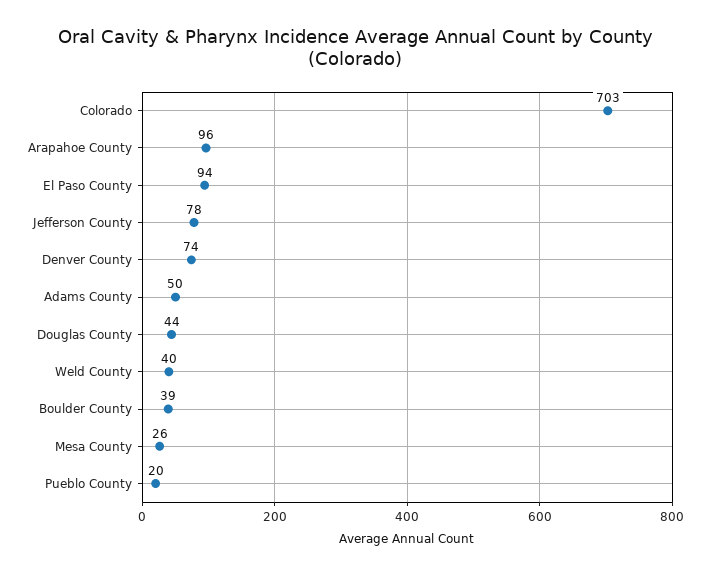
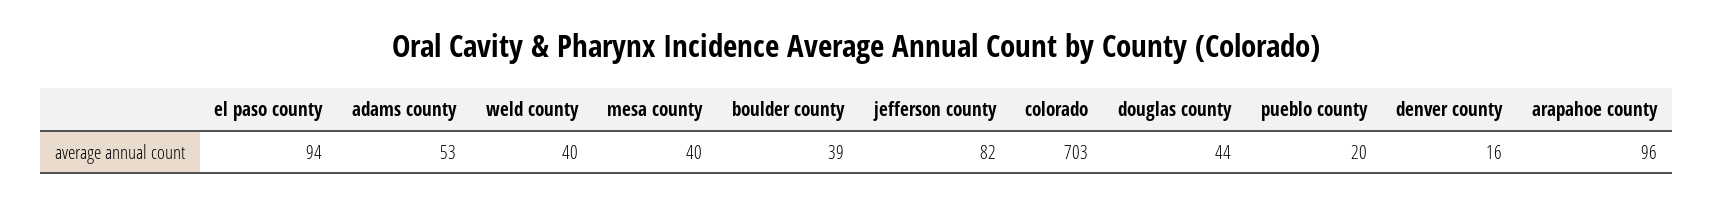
  {
    "Colorado": 703,
    "Arapahoe County": 96,
    "El Paso County": 94,
-   "Jefferson County": 78,
+   "Jefferson County": 82,
-   "Denver County": 74,
+   "Denver County": 16,
-   "Adams County": 50,
+   "Adams County": 53,
    "Douglas County": 44,
    "Weld County": 40,
    "Boulder County": 39,
-   "Mesa County": 26,
+   "Mesa County": 40,
    "Pueblo County": 20
  }

